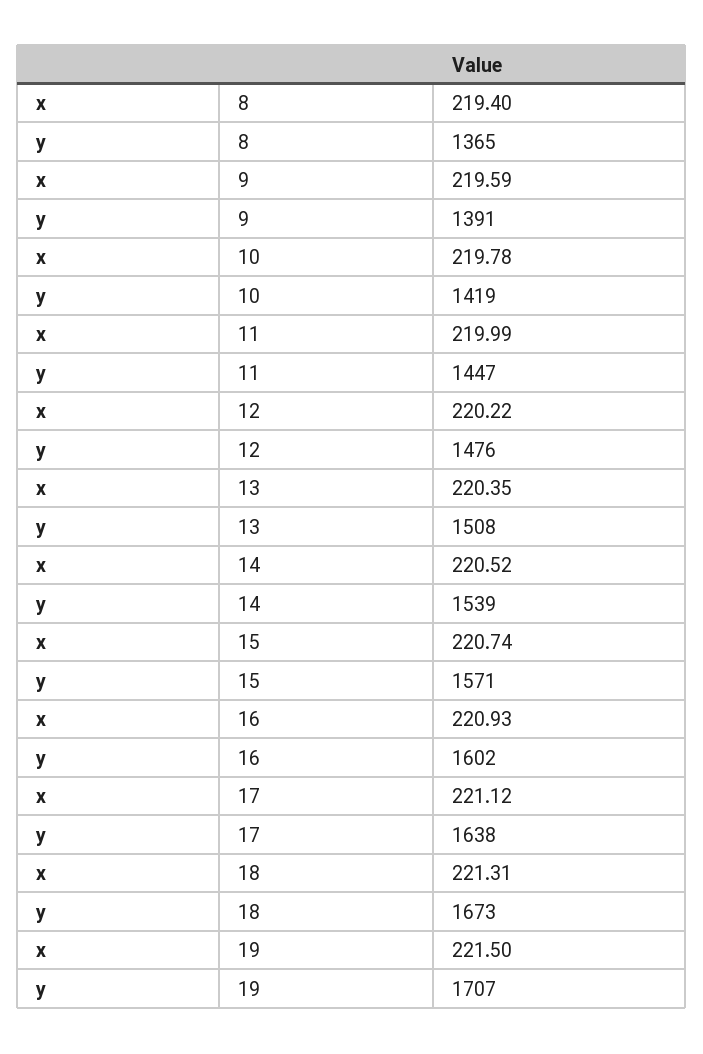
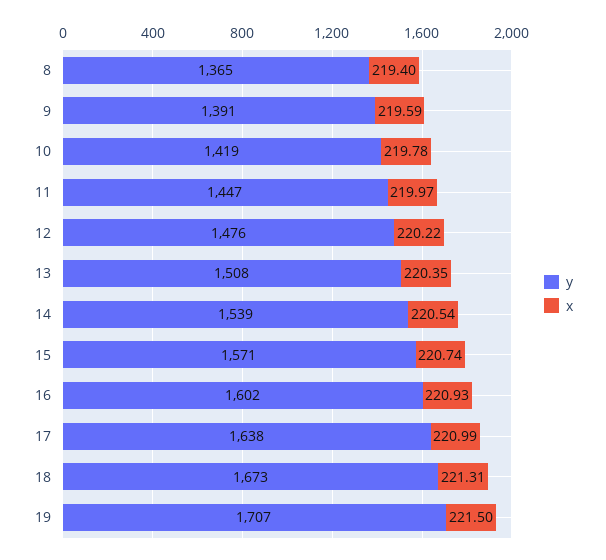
  {
    "x": {
      "8": 219.4,
      "9": 219.59,
      "10": 219.78,
-     "11": 219.99,
+     "11": 219.97,
      "12": 220.22,
      "13": 220.35,
-     "14": 220.52,
+     "14": 220.54,
      "15": 220.74,
      "16": 220.93,
-     "17": 221.12,
+     "17": 220.99,
      "18": 221.31,
      "19": 221.5
    },
    "y": {
      "8": 1365,
      "9": 1391,
      "10": 1419,
      "11": 1447,
      "12": 1476,
      "13": 1508,
      "14": 1539,
      "15": 1571,
      "16": 1602,
      "17": 1638,
      "18": 1673,
      "19": 1707
    }
  }

